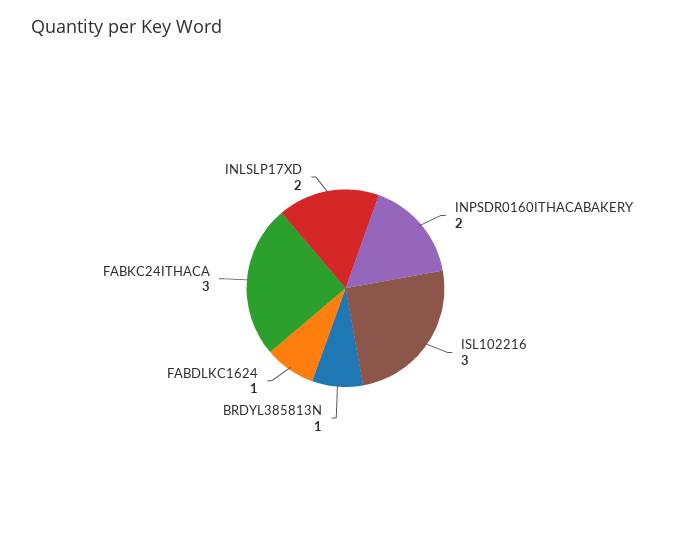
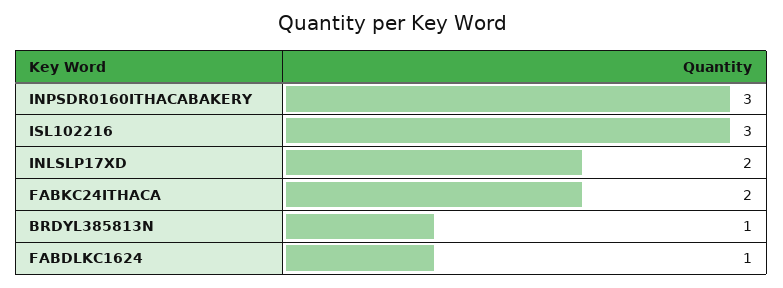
  {
-   "INPSDR0160ITHACABAKERY": 2,
+   "INPSDR0160ITHACABAKERY": 3,
    "ISL102216": 3,
    "BRDYL385813N": 1,
    "FABDLKC1624": 1,
-   "FABKC24ITHACA": 3,
+   "FABKC24ITHACA": 2,
    "INLSLP17XD": 2
  }

